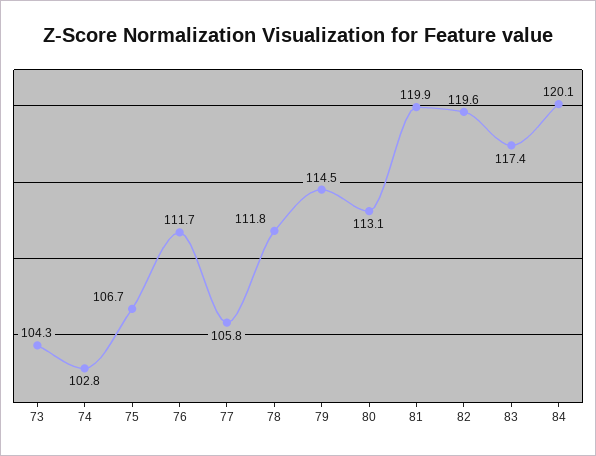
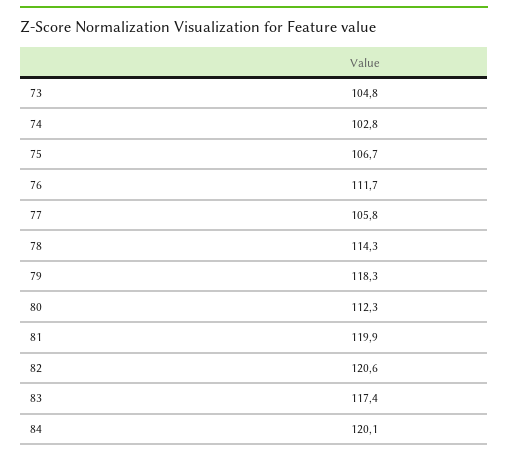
  {
-   "73": 104.3,
+   "73": 104.8,
    "74": 102.8,
    "75": 106.7,
    "76": 111.7,
    "77": 105.8,
-   "78": 111.8,
+   "78": 114.3,
-   "79": 114.5,
+   "79": 118.3,
-   "80": 113.1,
+   "80": 112.3,
    "81": 119.9,
-   "82": 119.6,
+   "82": 120.6,
    "83": 117.4,
    "84": 120.1
  }

